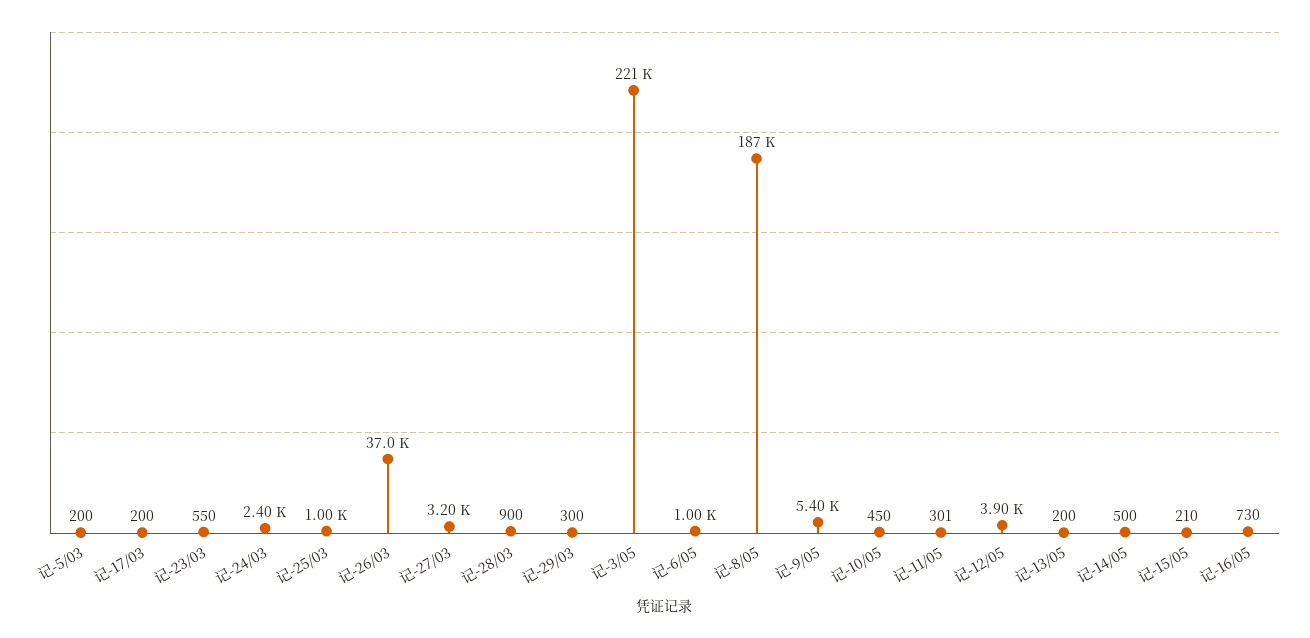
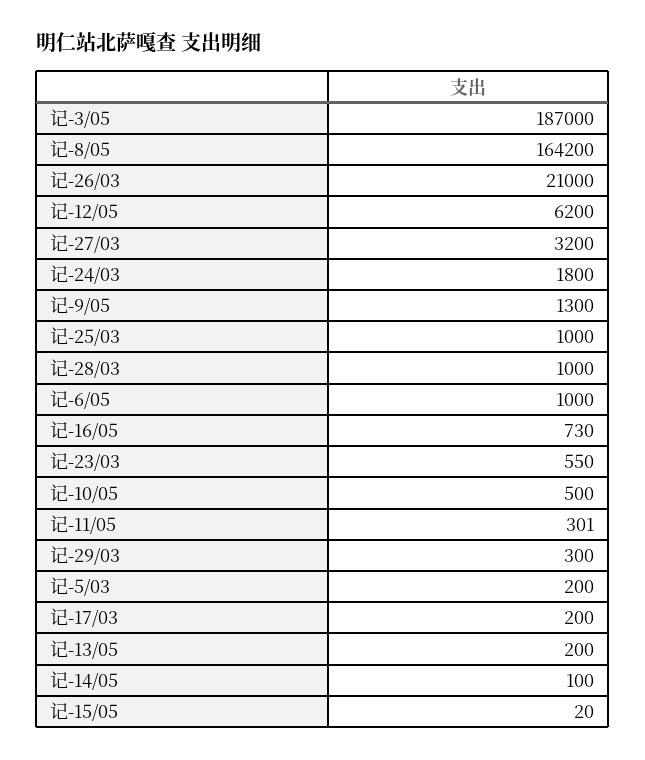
  {
    "记-5/03": 200,
    "记-17/03": 200,
    "记-23/03": 550,
-   "记-24/03": 2400,
+   "记-24/03": 1800,
    "记-25/03": 1000,
-   "记-26/03": 37000,
+   "记-26/03": 21000,
    "记-27/03": 3200,
-   "记-28/03": 900,
+   "记-28/03": 1000,
    "记-29/03": 300,
-   "记-3/05": 221000,
+   "记-3/05": 187000,
    "记-6/05": 1000,
-   "记-8/05": 187000,
+   "记-8/05": 164200,
-   "记-9/05": 5400,
+   "记-9/05": 1300,
-   "记-10/05": 450,
+   "记-10/05": 500,
    "记-11/05": 301,
-   "记-12/05": 3900,
+   "记-12/05": 6200,
    "记-13/05": 200,
-   "记-14/05": 500,
+   "记-14/05": 100,
-   "记-15/05": 210,
+   "记-15/05": 20,
    "记-16/05": 730
  }

